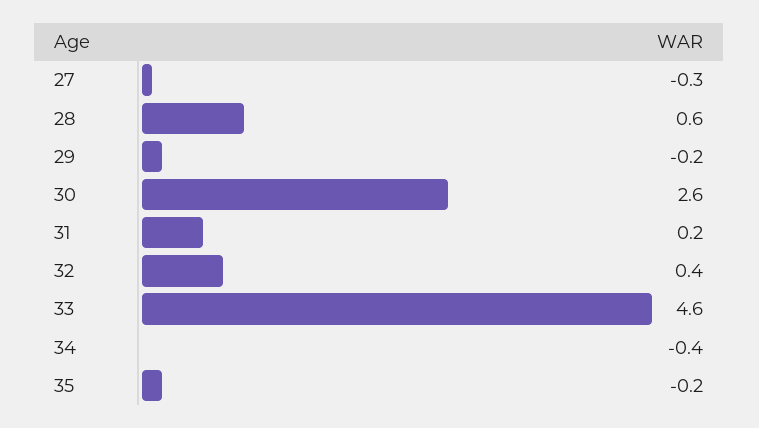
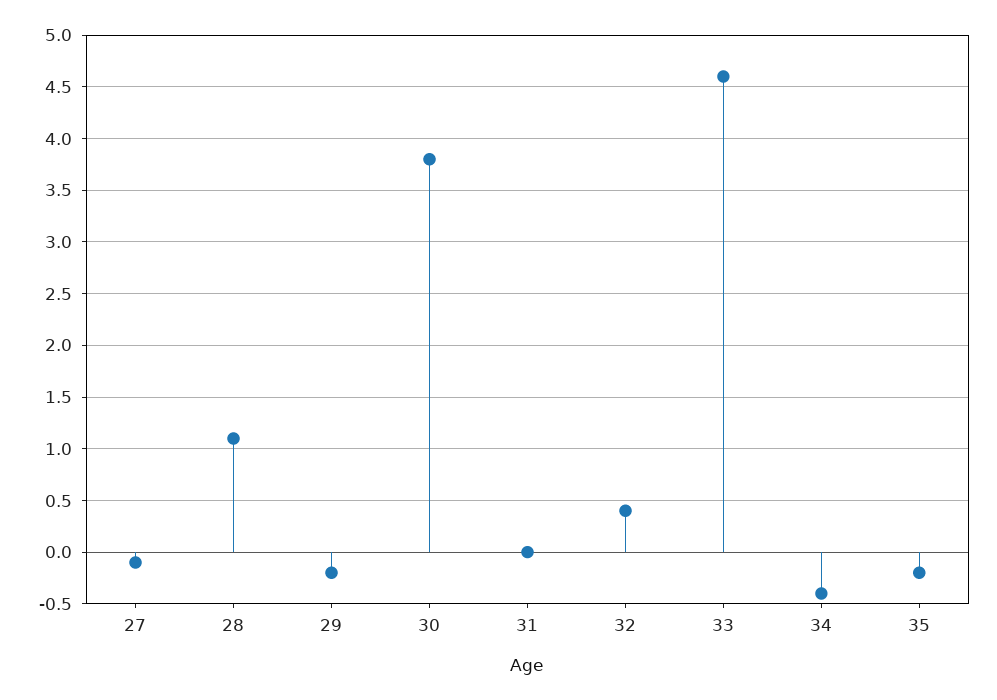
  {
-   "27": -0.3,
+   "27": -0.1,
-   "28": 0.6,
+   "28": 1.1,
    "29": -0.2,
-   "30": 2.6,
+   "30": 3.8,
-   "31": 0.2,
+   "31": 0,
    "32": 0.4,
    "33": 4.6,
    "34": -0.4,
    "35": -0.2
  }

